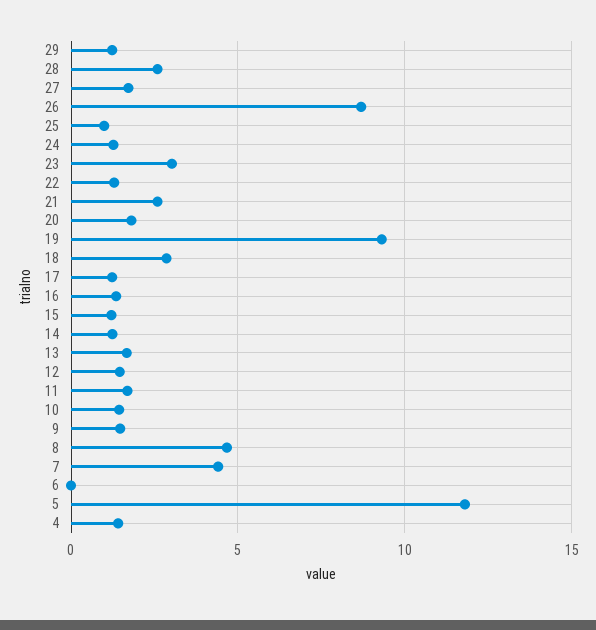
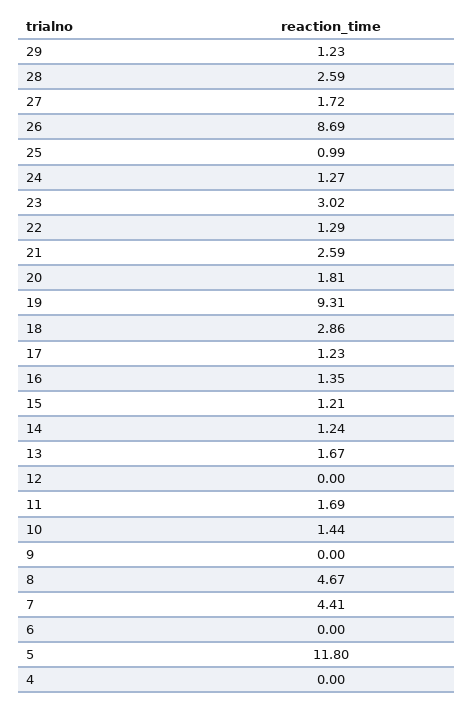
  {
    "29": 1.23,
    "28": 2.59,
    "27": 1.72,
    "26": 8.69,
    "25": 0.99,
    "24": 1.27,
    "23": 3.02,
    "22": 1.29,
    "21": 2.59,
    "20": 1.81,
    "19": 9.31,
    "18": 2.86,
    "17": 1.23,
    "16": 1.35,
    "15": 1.21,
    "14": 1.24,
    "13": 1.67,
-   "12": 1.5,
+   "12": 0,
    "11": 1.69,
    "10": 1.44,
-   "9": 1.5,
+   "9": 0,
    "8": 4.67,
    "7": 4.41,
    "6": 0,
    "5": 11.8,
-   "4": 1.5
+   "4": 0
  }

